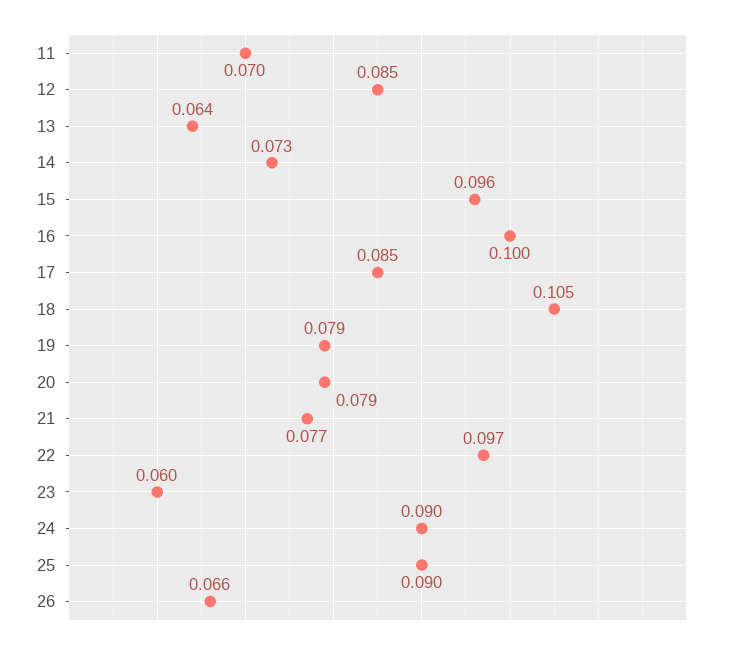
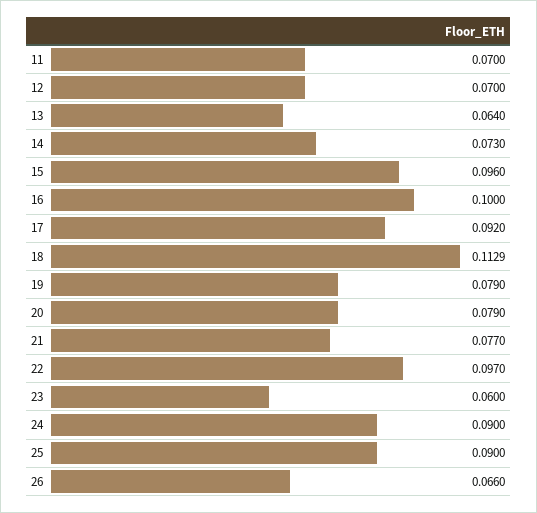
  {
    "11": 0.07,
-   "12": 0.085,
+   "12": 0.07,
    "13": 0.064,
    "14": 0.073,
    "15": 0.096,
    "16": 0.1,
-   "17": 0.085,
+   "17": 0.092,
-   "18": 0.105,
+   "18": 0.1129,
    "19": 0.079,
    "20": 0.079,
    "21": 0.077,
    "22": 0.097,
    "23": 0.06,
    "24": 0.09,
    "25": 0.09,
    "26": 0.066
  }

